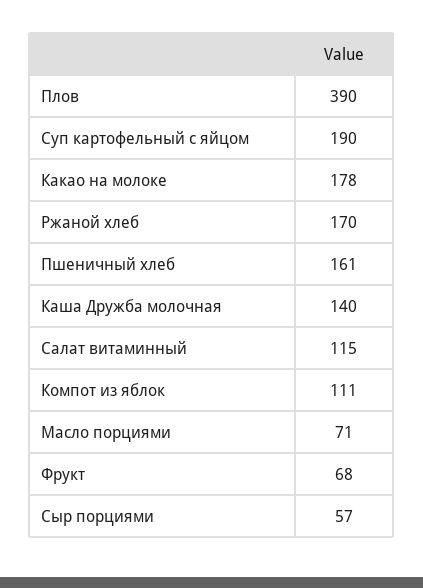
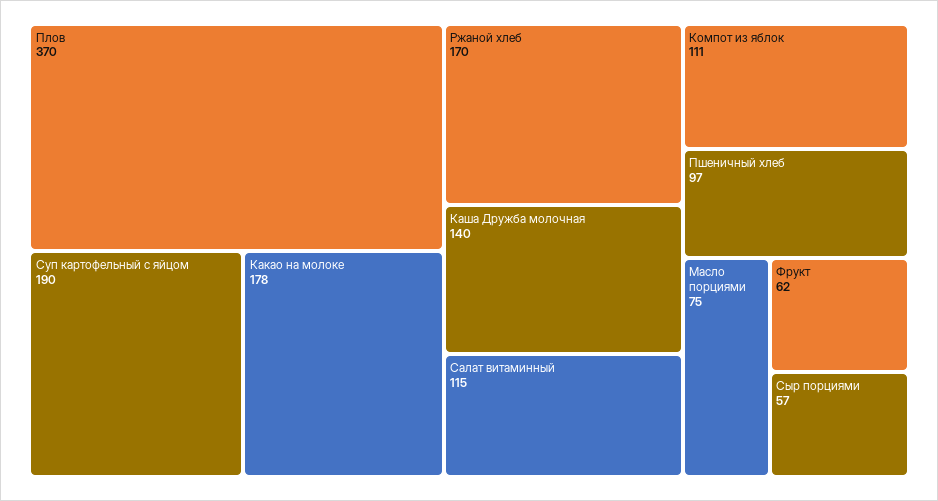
  {
-   "Плов": 390,
+   "Плов": 370,
    "Суп картофельный с яйцом": 190,
    "Какао на молоке": 178,
    "Ржаной хлеб": 170,
-   "Пшеничный хлеб": 161,
+   "Пшеничный хлеб": 97,
    "Каша Дружба молочная": 140,
    "Салат витаминный": 115,
    "Компот из яблок": 111,
-   "Масло порциями": 71,
+   "Масло порциями": 75,
-   "Фрукт": 68,
+   "Фрукт": 62,
    "Сыр порциями": 57
  }

